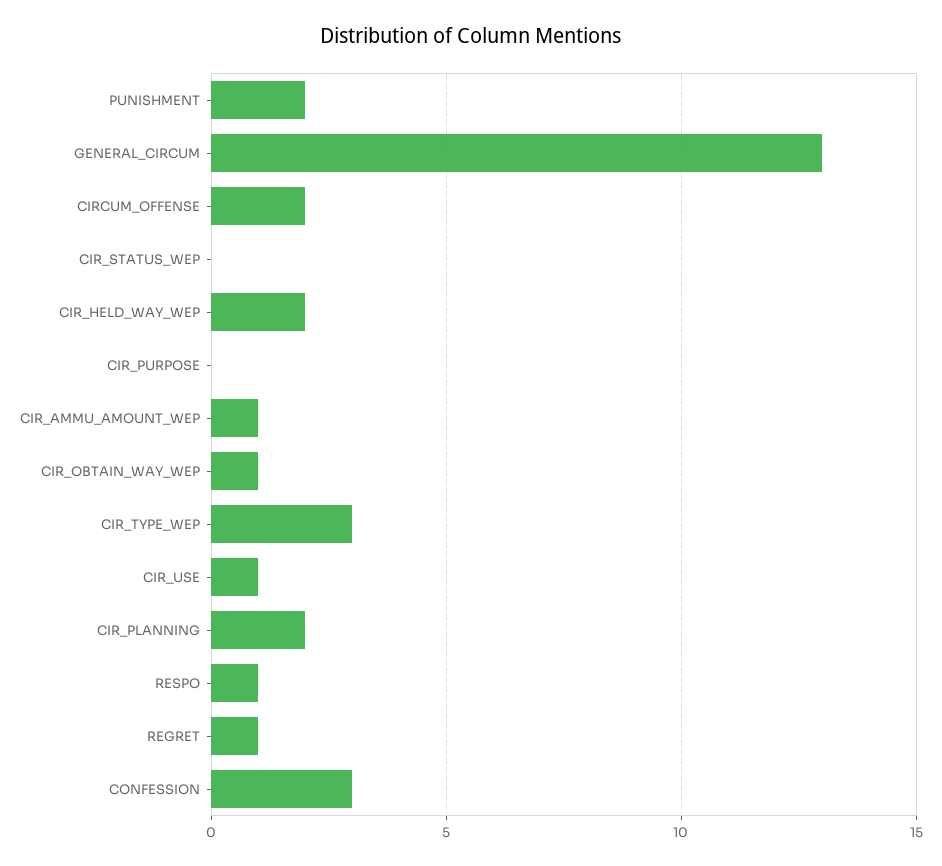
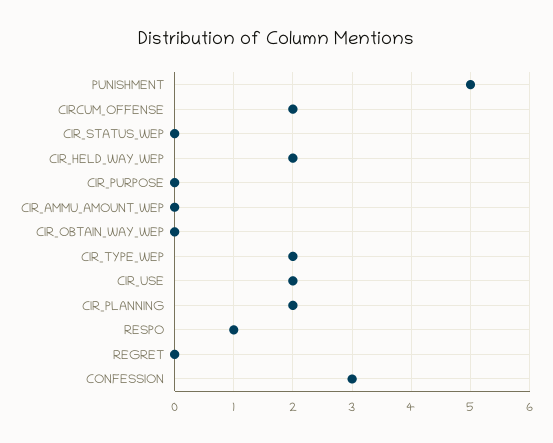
  {
-   "PUNISHMENT": 2,
+   "PUNISHMENT": 5,
-   "GENERAL_CIRCUM": 13,
    "CIRCUM_OFFENSE": 2,
    "CIR_STATUS_WEP": 0,
    "CIR_HELD_WAY_WEP": 2,
    "CIR_PURPOSE": 0,
-   "CIR_AMMU_AMOUNT_WEP": 1,
+   "CIR_AMMU_AMOUNT_WEP": 0,
-   "CIR_OBTAIN_WAY_WEP": 1,
+   "CIR_OBTAIN_WAY_WEP": 0,
-   "CIR_TYPE_WEP": 3,
+   "CIR_TYPE_WEP": 2,
-   "CIR_USE": 1,
+   "CIR_USE": 2,
    "CIR_PLANNING": 2,
    "RESPO": 1,
-   "REGRET": 1,
+   "REGRET": 0,
    "CONFESSION": 3
  }

